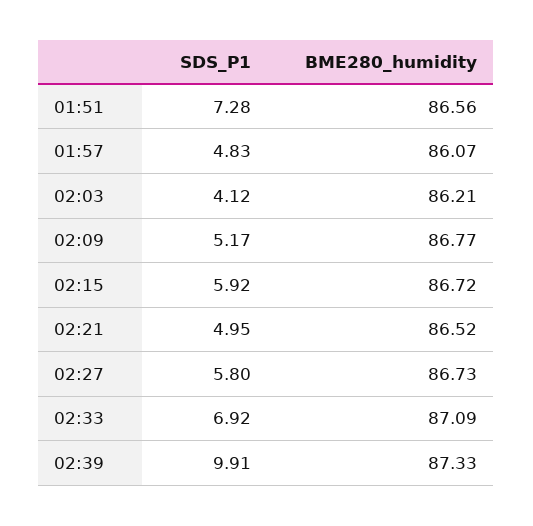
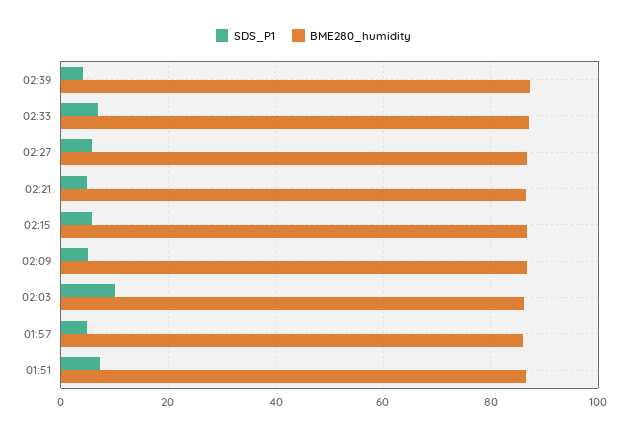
  {
    "SDS_P1": {
      "01:51": 7.28,
      "01:57": 4.83,
-     "02:03": 4.12,
+     "02:03": 10,
      "02:09": 5.17,
      "02:15": 5.92,
      "02:21": 4.95,
      "02:27": 5.8,
      "02:33": 6.92,
-     "02:39": 9.91
+     "02:39": 4
    },
    "BME280_humidity": {
      "01:51": 86.56,
      "01:57": 86.07,
      "02:03": 86.21,
      "02:09": 86.77,
      "02:15": 86.72,
      "02:21": 86.52,
      "02:27": 86.73,
      "02:33": 87.09,
      "02:39": 87.33
    }
  }

